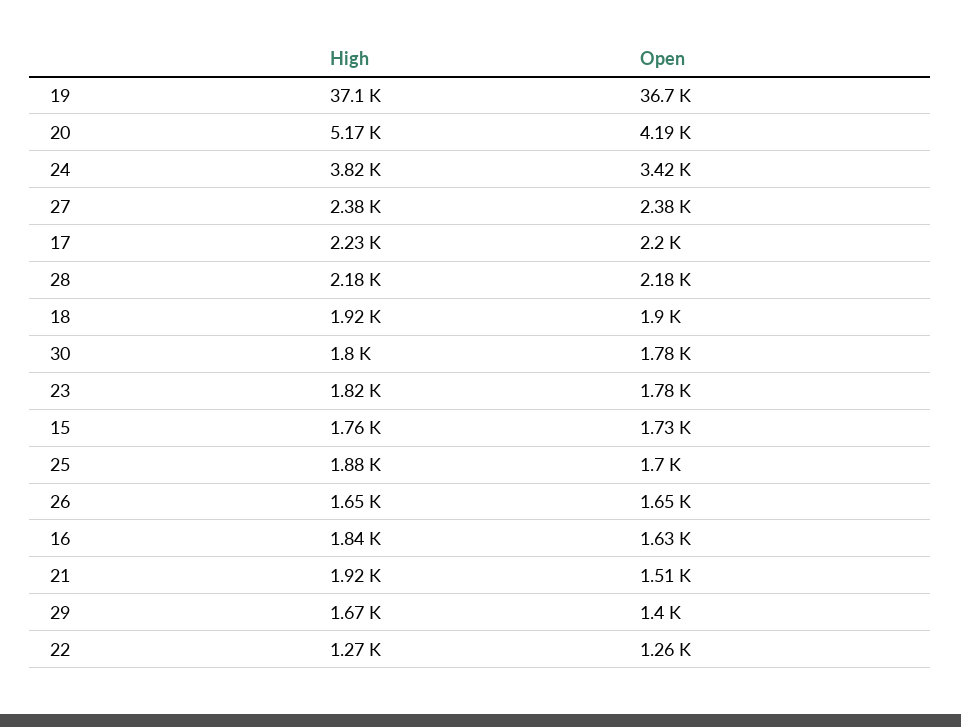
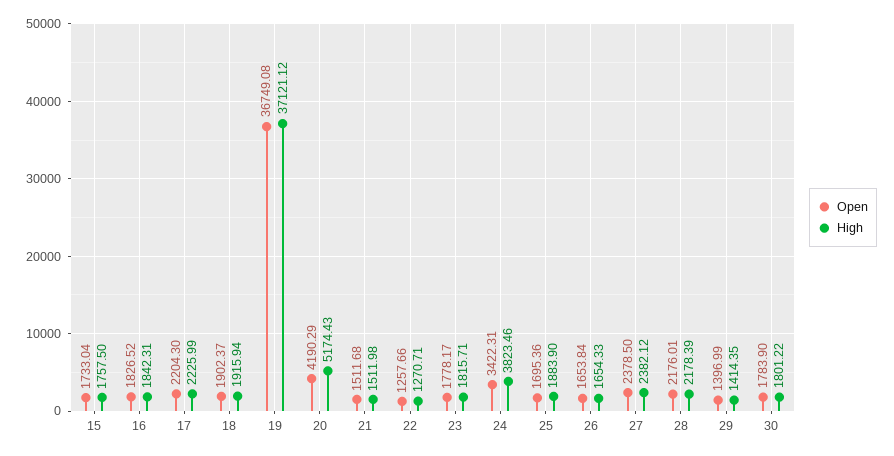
  {
    "High": {
      "19": 37121.12,
      "20": 5174.43,
      "24": 3823.46,
      "27": 2382.12,
      "17": 2225.99,
      "28": 2178.39,
      "18": 1915.94,
      "30": 1801.22,
      "23": 1815.71,
      "15": 1757.5,
      "25": 1883.9,
      "26": 1654.33,
      "16": 1842.31,
-     "21": 1920,
+     "21": 1511.98,
-     "29": 1670,
+     "29": 1414.35,
      "22": 1270.71
    },
    "Open": {
      "19": 36749.08,
      "20": 4190.29,
      "24": 3422.31,
      "27": 2378.5,
      "17": 2204.3,
      "28": 2176.01,
      "18": 1902.37,
      "30": 1783.9,
      "23": 1778.17,
      "15": 1733.04,
      "25": 1695.36,
      "26": 1653.84,
-     "16": 1630,
+     "16": 1826.52,
      "21": 1511.68,
      "29": 1396.99,
      "22": 1257.66
    }
  }

